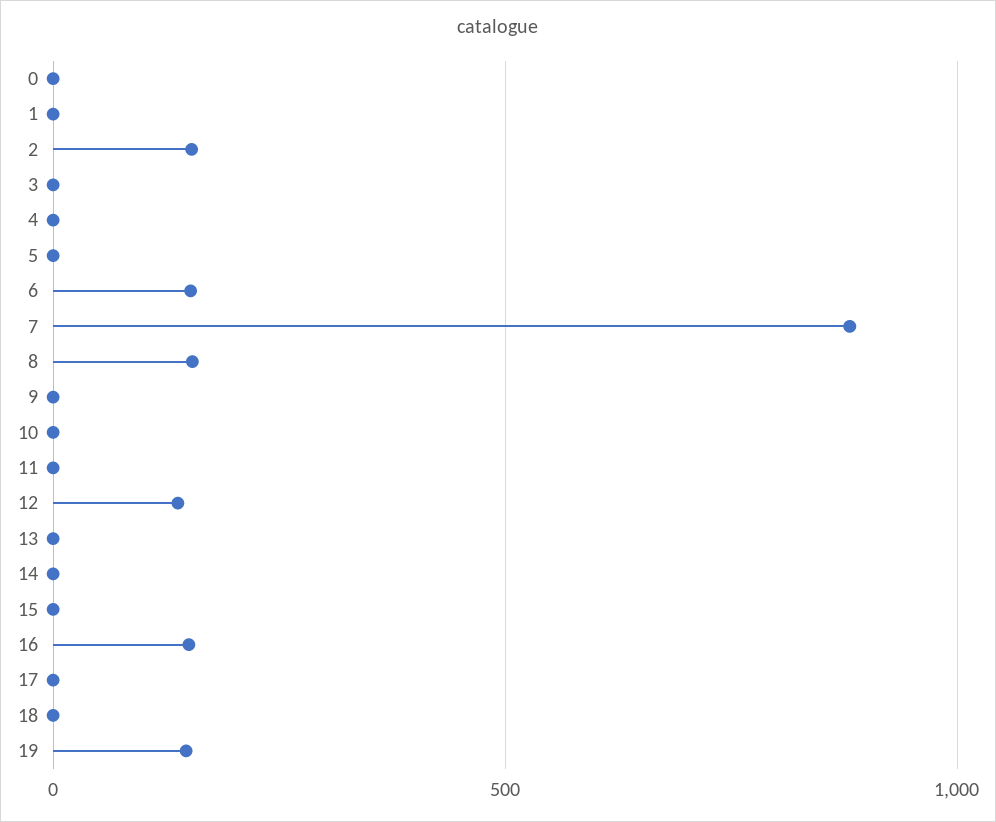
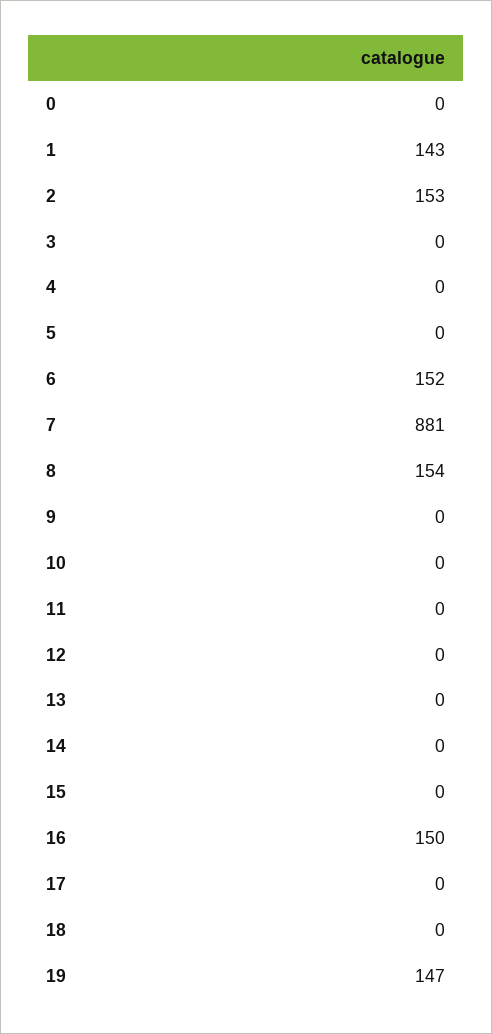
  {
    "0": 0,
-   "1": 0,
+   "1": 143,
    "2": 153,
    "3": 0,
    "4": 0,
    "5": 0,
    "6": 152,
    "7": 881,
    "8": 154,
    "9": 0,
    "10": 0,
    "11": 0,
-   "12": 150,
+   "12": 0,
    "13": 0,
    "14": 0,
    "15": 0,
    "16": 150,
    "17": 0,
    "18": 0,
    "19": 147
  }

